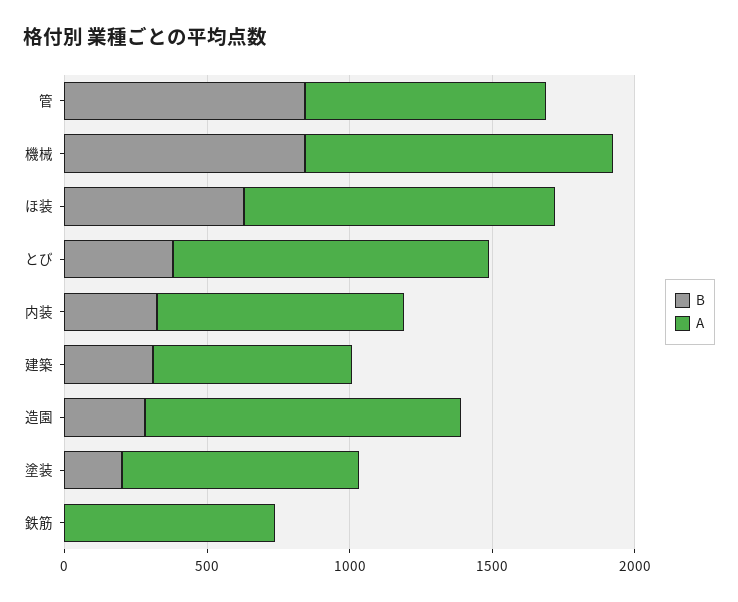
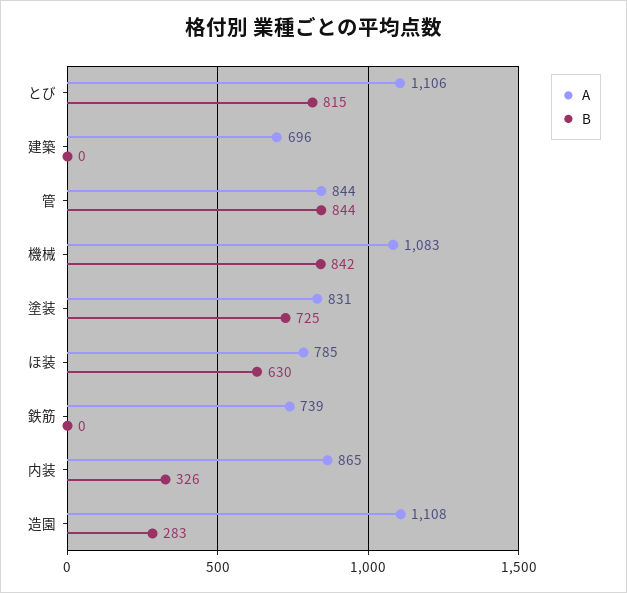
  {
    "B": {
      "管": 844,
      "機械": 842,
      "ほ装": 630,
-     "とび": 400,
+     "とび": 815,
      "内装": 326,
-     "建築": 300,
+     "建築": 0,
      "造園": 283,
-     "塗装": 200,
+     "塗装": 725,
      "鉄筋": 0
    },
    "A": {
      "管": 844,
      "機械": 1083,
-     "ほ装": 1100,
+     "ほ装": 785,
      "とび": 1106,
      "内装": 865,
      "建築": 696,
      "造園": 1108,
      "塗装": 831,
      "鉄筋": 739
    }
  }

